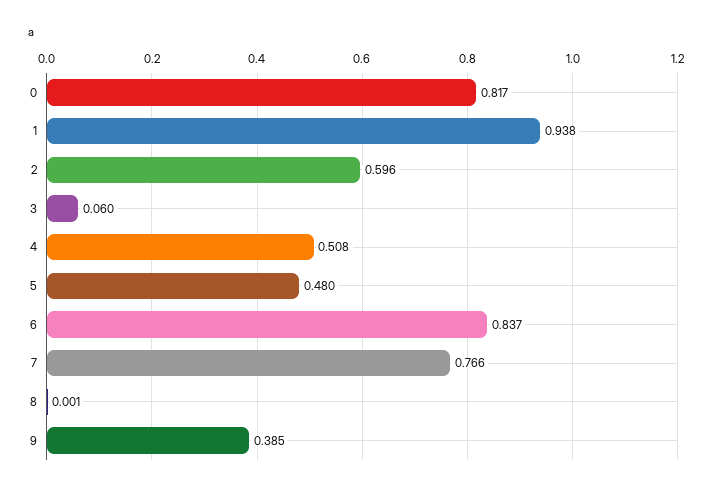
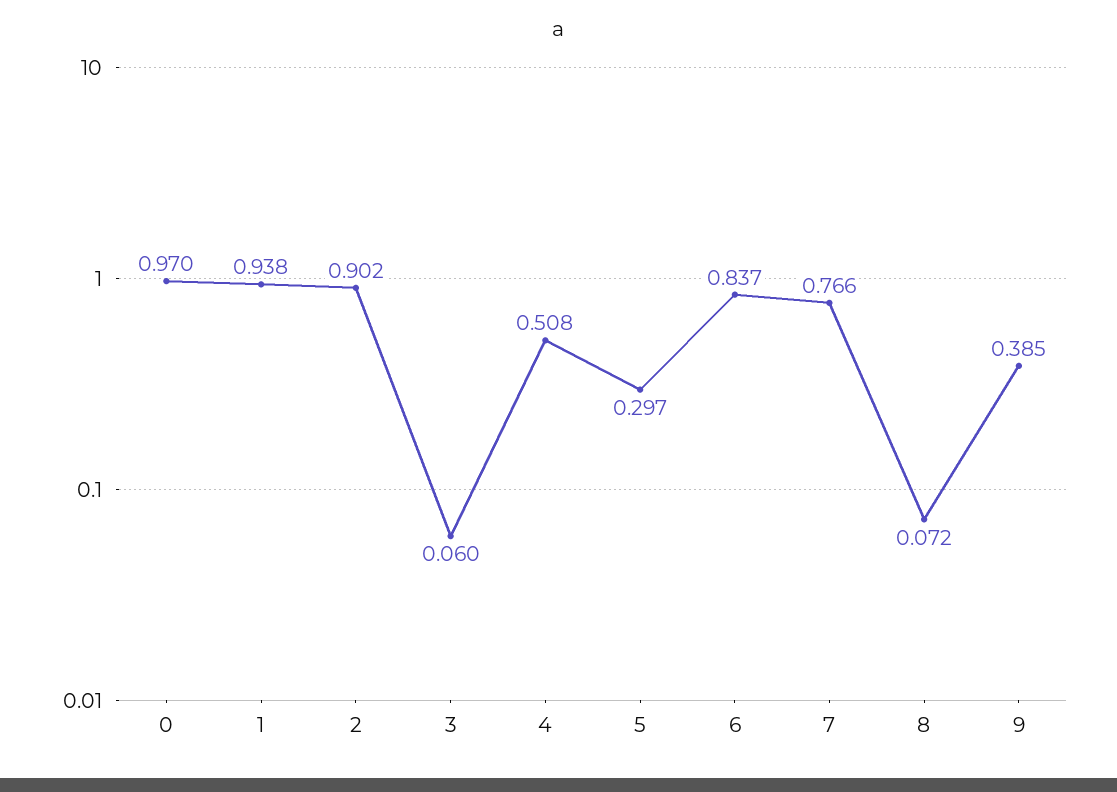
  {
-   "0": 0.817,
+   "0": 0.97,
    "1": 0.938,
-   "2": 0.596,
+   "2": 0.902,
    "3": 0.06,
    "4": 0.508,
-   "5": 0.48,
+   "5": 0.297,
    "6": 0.837,
    "7": 0.766,
-   "8": 0.001,
+   "8": 0.072,
    "9": 0.385
  }

